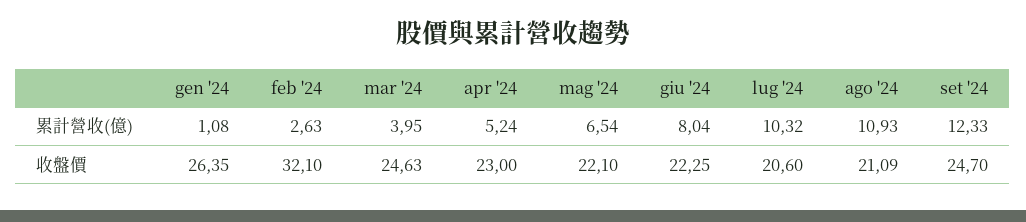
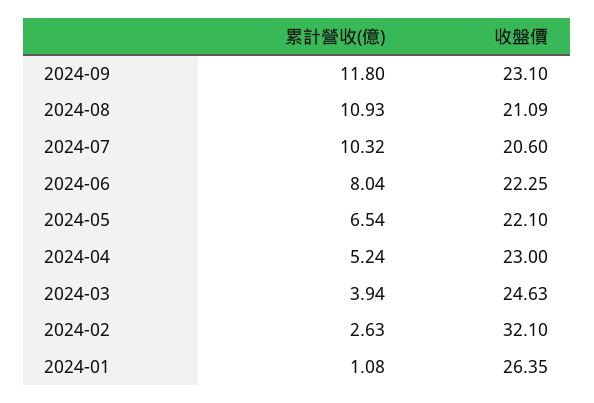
  {
    "gen '24": {
      "累計營收(億)": 1.08,
      "收盤價": 26.35
    },
    "feb '24": {
      "累計營收(億)": 2.63,
      "收盤價": 32.1
    },
    "mar '24": {
-     "累計營收(億)": 3.95,
+     "累計營收(億)": 3.94,
      "收盤價": 24.63
    },
    "apr '24": {
      "累計營收(億)": 5.24,
      "收盤價": 23
    },
    "mag '24": {
      "累計營收(億)": 6.54,
      "收盤價": 22.1
    },
    "giu '24": {
      "累計營收(億)": 8.04,
      "收盤價": 22.25
    },
    "lug '24": {
      "累計營收(億)": 10.32,
      "收盤價": 20.6
    },
    "ago '24": {
      "累計營收(億)": 10.93,
      "收盤價": 21.09
    },
    "set '24": {
-     "累計營收(億)": 12.33,
+     "累計營收(億)": 11.8,
-     "收盤價": 24.7
+     "收盤價": 23.1
    }
  }

